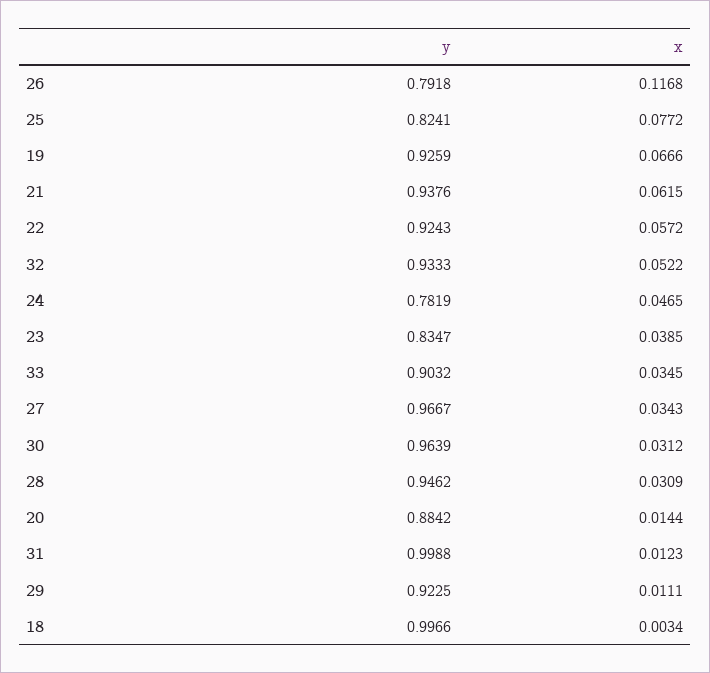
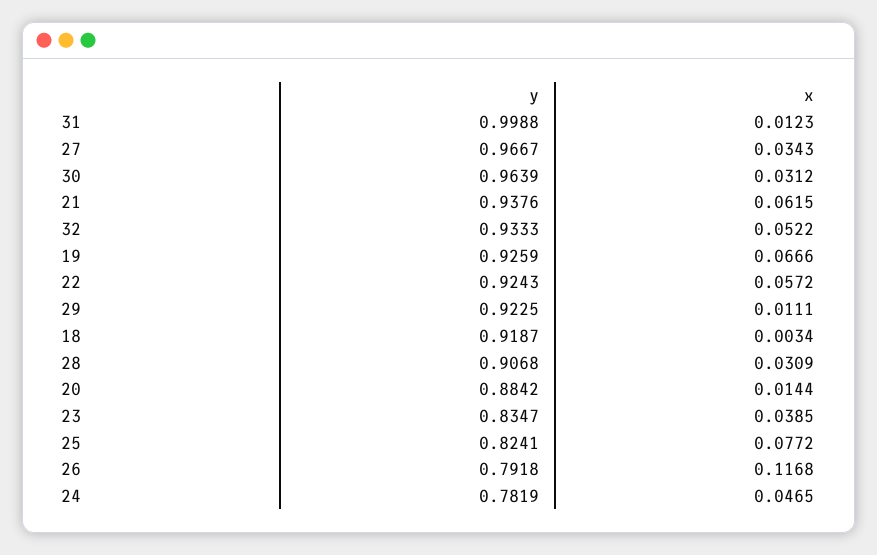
  {
    "y": {
      "26": 0.7918,
      "25": 0.8241,
      "19": 0.9259,
      "21": 0.9376,
      "22": 0.9243,
      "32": 0.9333,
      "24": 0.7819,
      "23": 0.8347,
-     "33": 0.9032,
      "27": 0.9667,
      "30": 0.9639,
-     "28": 0.9462,
+     "28": 0.9068,
      "20": 0.8842,
      "31": 0.9988,
      "29": 0.9225,
-     "18": 0.9966
+     "18": 0.9187
    },
    "x": {
      "26": 0.1168,
      "25": 0.0772,
      "19": 0.0666,
      "21": 0.0615,
      "22": 0.0572,
      "32": 0.0522,
      "24": 0.0465,
      "23": 0.0385,
-     "33": 0.0345,
      "27": 0.0343,
      "30": 0.0312,
      "28": 0.0309,
      "20": 0.0144,
      "31": 0.0123,
      "29": 0.0111,
      "18": 0.0034
    }
  }

